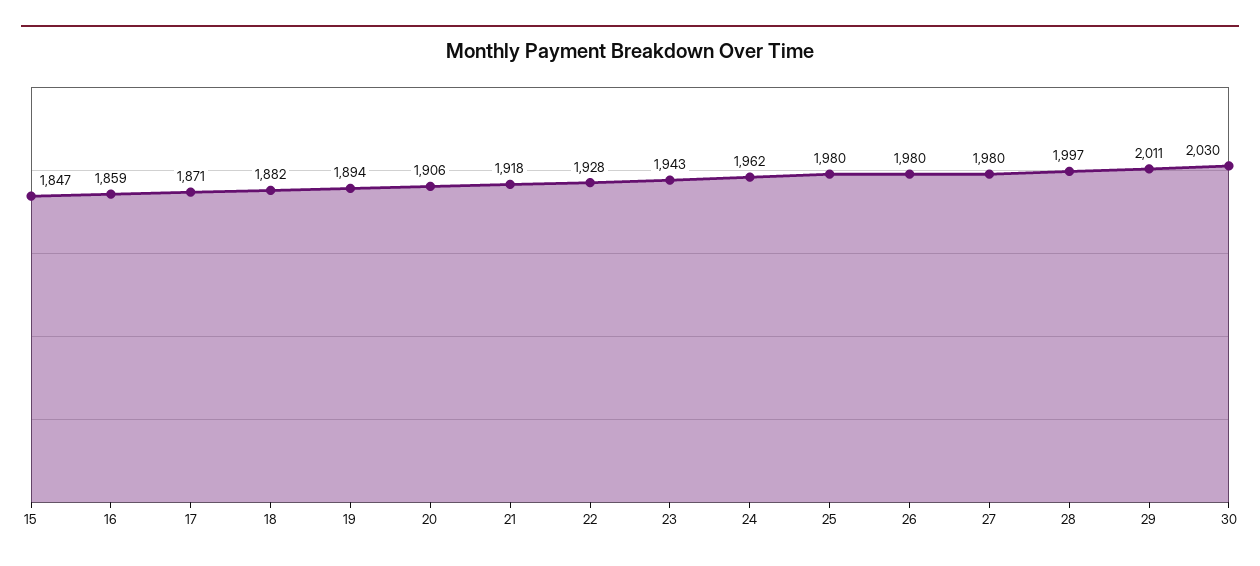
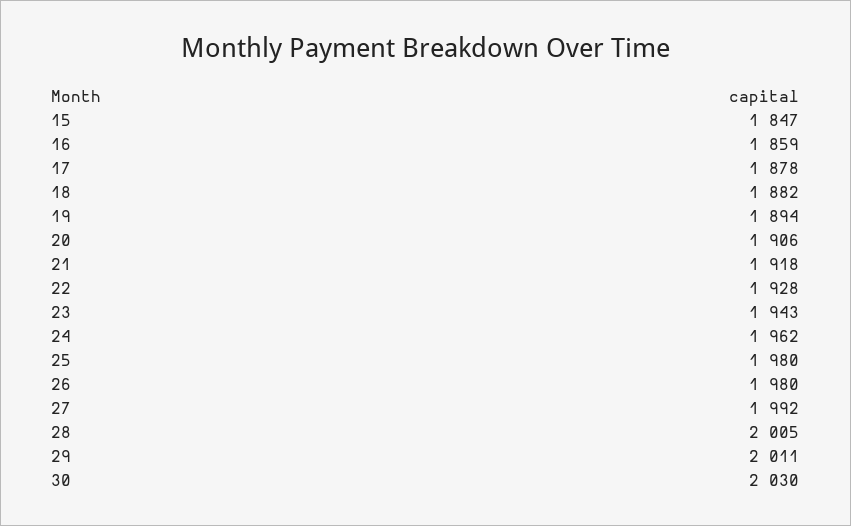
  {
    "15": 1847,
    "16": 1859,
-   "17": 1871,
+   "17": 1878,
    "18": 1882,
    "19": 1894,
    "20": 1906,
    "21": 1918,
    "22": 1928,
    "23": 1943,
    "24": 1962,
    "25": 1980,
    "26": 1980,
-   "27": 1980,
+   "27": 1992,
-   "28": 1997,
+   "28": 2005,
    "29": 2011,
    "30": 2030
  }

